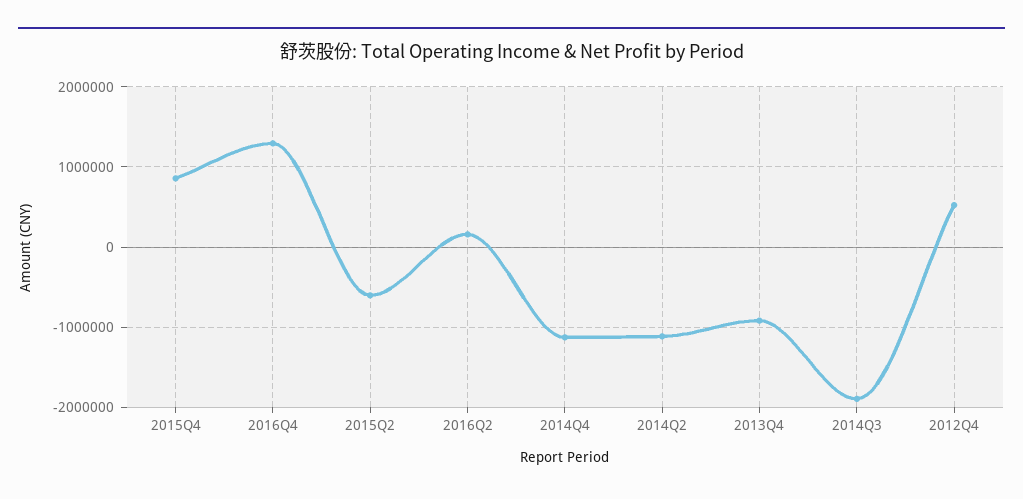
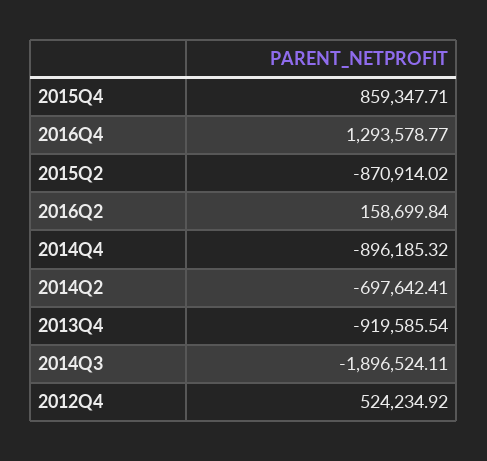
  {
    "2015Q4": 859347.71,
    "2016Q4": 1293578.77,
-   "2015Q2": -600000,
+   "2015Q2": -870914.02,
    "2016Q2": 158699.84,
-   "2014Q4": -1100000,
+   "2014Q4": -896185.32,
-   "2014Q2": -1100000,
+   "2014Q2": -697642.41,
    "2013Q4": -919585.54,
    "2014Q3": -1896524.11,
    "2012Q4": 524234.92
  }

